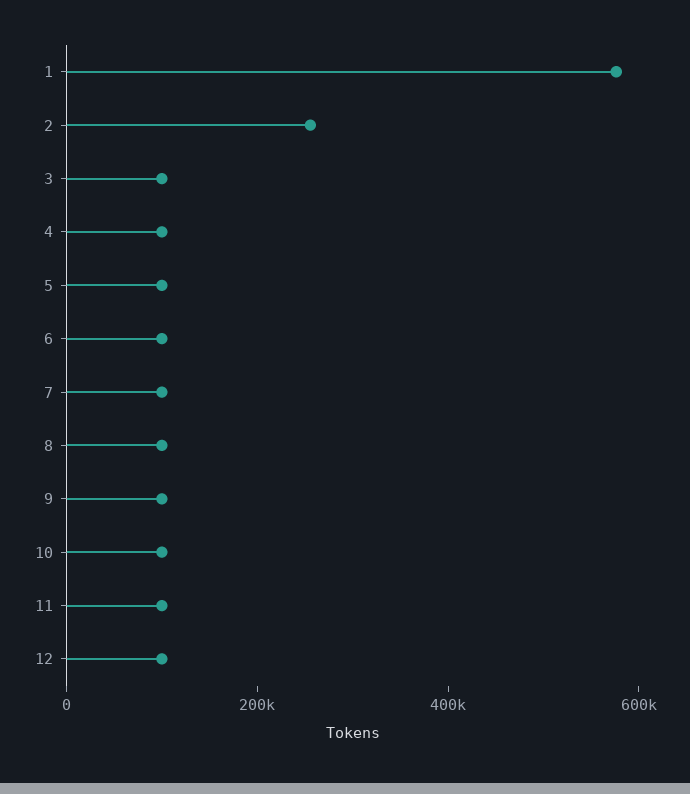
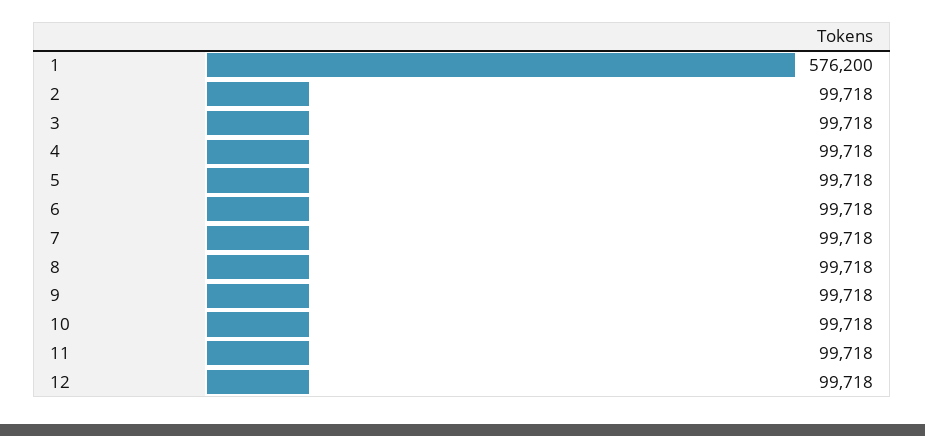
  {
    "1": 576200,
-   "2": 250000,
+   "2": 99718,
    "3": 99718,
    "4": 99718,
    "5": 99718,
    "6": 99718,
    "7": 99718,
    "8": 99718,
    "9": 99718,
    "10": 99718,
    "11": 99718,
    "12": 99718
  }

